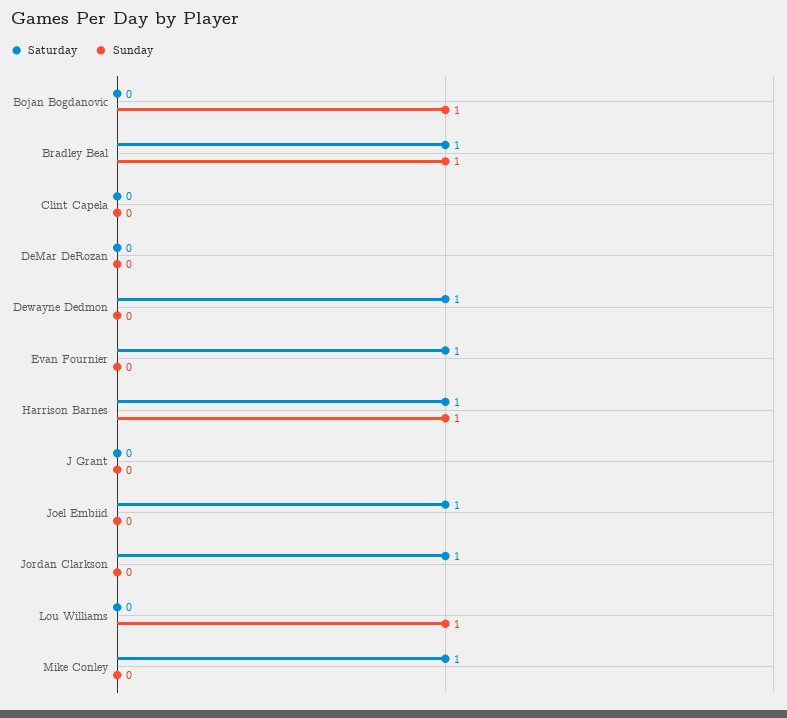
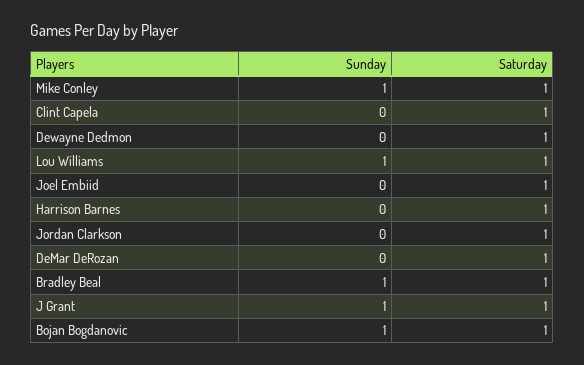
  {
    "Saturday": {
-     "Bojan Bogdanovic": 0,
+     "Bojan Bogdanovic": 1,
      "Bradley Beal": 1,
-     "Clint Capela": 0,
+     "Clint Capela": 1,
-     "DeMar DeRozan": 0,
+     "DeMar DeRozan": 1,
      "Dewayne Dedmon": 1,
-     "Evan Fournier": 1,
      "Harrison Barnes": 1,
-     "J Grant": 0,
+     "J Grant": 1,
      "Joel Embiid": 1,
      "Jordan Clarkson": 1,
-     "Lou Williams": 0,
+     "Lou Williams": 1,
      "Mike Conley": 1
    },
    "Sunday": {
      "Bojan Bogdanovic": 1,
      "Bradley Beal": 1,
      "Clint Capela": 0,
      "DeMar DeRozan": 0,
      "Dewayne Dedmon": 0,
-     "Evan Fournier": 0,
-     "Harrison Barnes": 1,
+     "Harrison Barnes": 0,
-     "J Grant": 0,
+     "J Grant": 1,
      "Joel Embiid": 0,
      "Jordan Clarkson": 0,
      "Lou Williams": 1,
-     "Mike Conley": 0
+     "Mike Conley": 1
    }
  }

